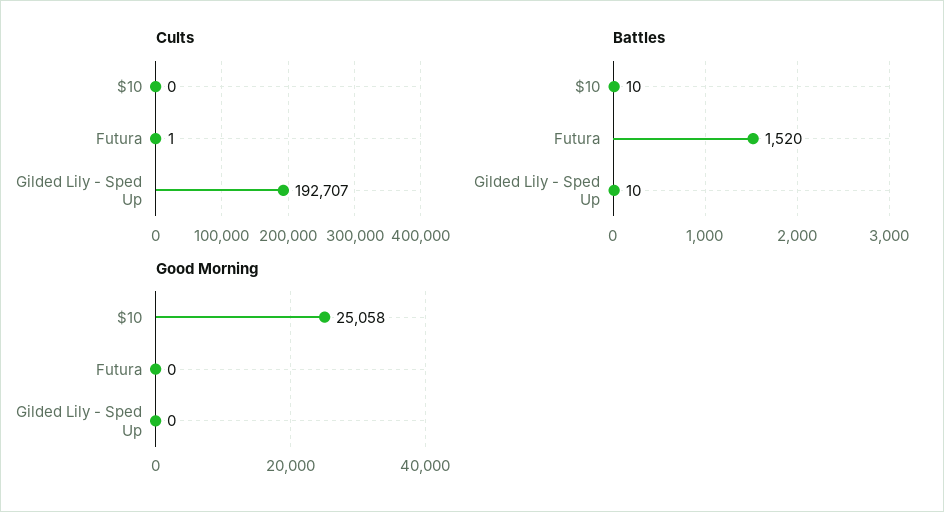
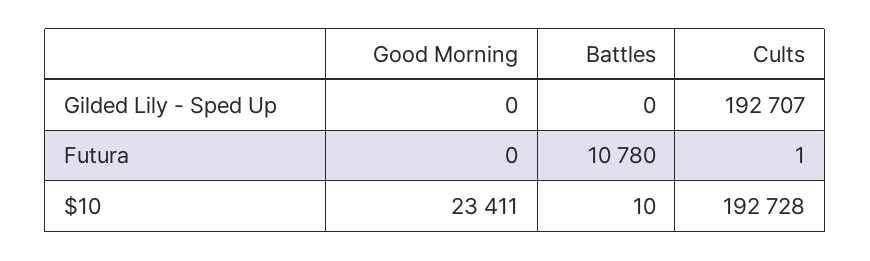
  {
    "Cults": {
-     "$10": 0,
+     "$10": 192728,
      "Futura": 1,
      "Gilded Lily - Sped Up": 192707
    },
    "Battles": {
      "$10": 10,
-     "Futura": 1520,
+     "Futura": 10780,
-     "Gilded Lily - Sped Up": 10
+     "Gilded Lily - Sped Up": 0
    },
    "Good Morning": {
-     "$10": 25058,
+     "$10": 23411,
      "Futura": 0,
      "Gilded Lily - Sped Up": 0
    }
  }

